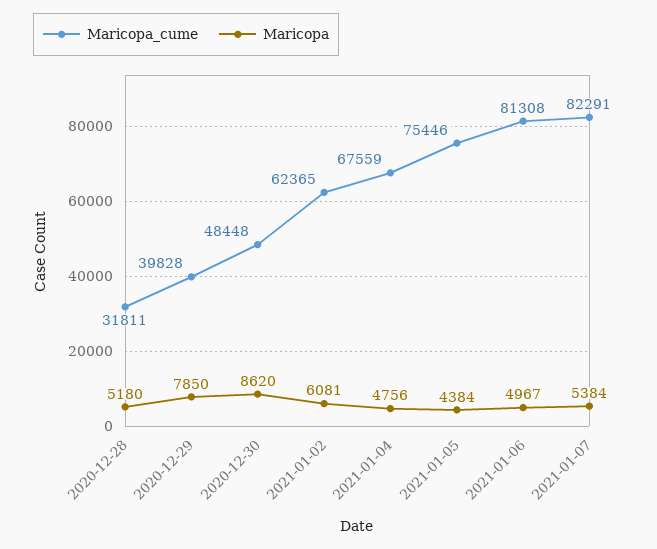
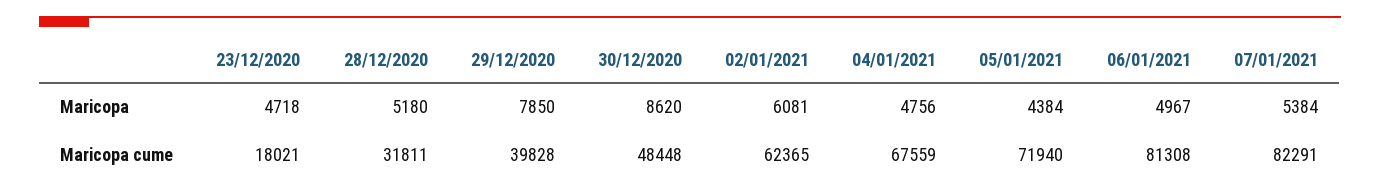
  {
    "Maricopa_cume": {
      "2020-12-28": 31811,
      "2020-12-29": 39828,
      "2020-12-30": 48448,
      "2021-01-02": 62365,
      "2021-01-04": 67559,
-     "2021-01-05": 75446,
+     "2021-01-05": 71940,
      "2021-01-06": 81308,
-     "2021-01-07": 82291
+     "2021-01-07": 82291,
+     "23/12/2020": 18021
    },
    "Maricopa": {
      "2020-12-28": 5180,
      "2020-12-29": 7850,
      "2020-12-30": 8620,
      "2021-01-02": 6081,
      "2021-01-04": 4756,
      "2021-01-05": 4384,
      "2021-01-06": 4967,
-     "2021-01-07": 5384
+     "2021-01-07": 5384,
+     "23/12/2020": 4718
    }
  }

